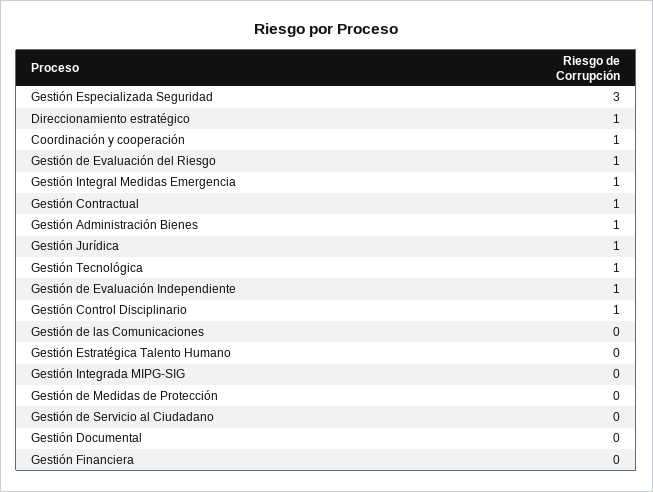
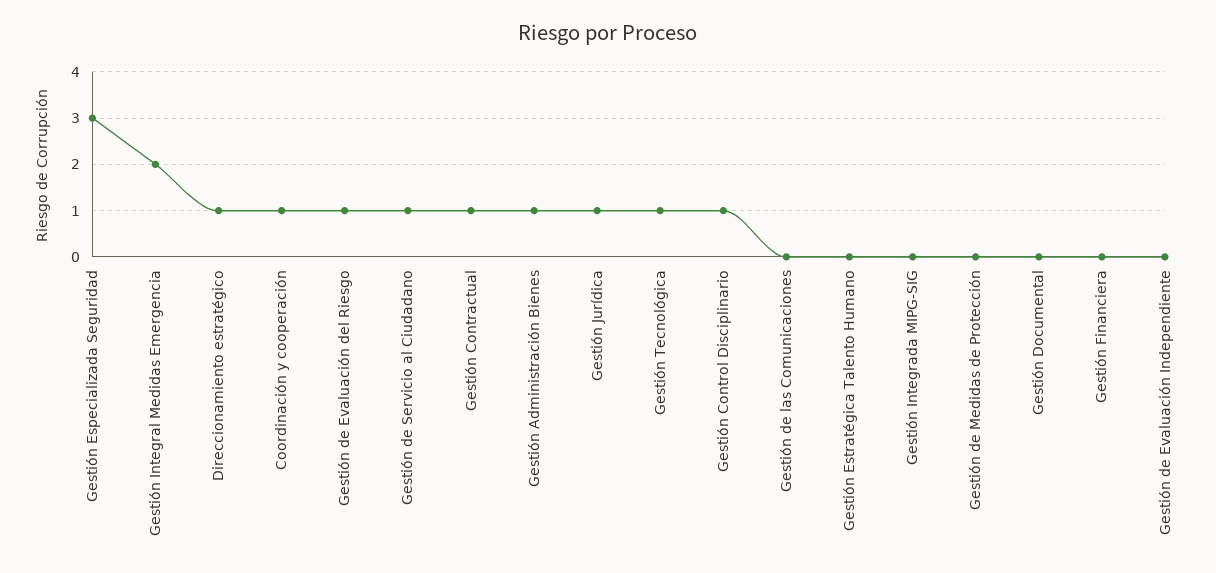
  {
    "Gestión Especializada Seguridad": 3,
    "Direccionamiento estratégico": 1,
    "Coordinación y cooperación": 1,
    "Gestión de Evaluación del Riesgo": 1,
-   "Gestión Integral Medidas Emergencia": 1,
+   "Gestión Integral Medidas Emergencia": 2,
    "Gestión Contractual": 1,
    "Gestión Administración Bienes": 1,
    "Gestión Jurídica": 1,
    "Gestión Tecnológica": 1,
-   "Gestión de Evaluación Independiente": 1,
+   "Gestión de Evaluación Independiente": 0,
    "Gestión Control Disciplinario": 1,
    "Gestión de las Comunicaciones": 0,
    "Gestión Estratégica Talento Humano": 0,
    "Gestión Integrada MIPG-SIG": 0,
    "Gestión de Medidas de Protección": 0,
-   "Gestión de Servicio al Ciudadano": 0,
+   "Gestión de Servicio al Ciudadano": 1,
    "Gestión Documental": 0,
    "Gestión Financiera": 0
  }

